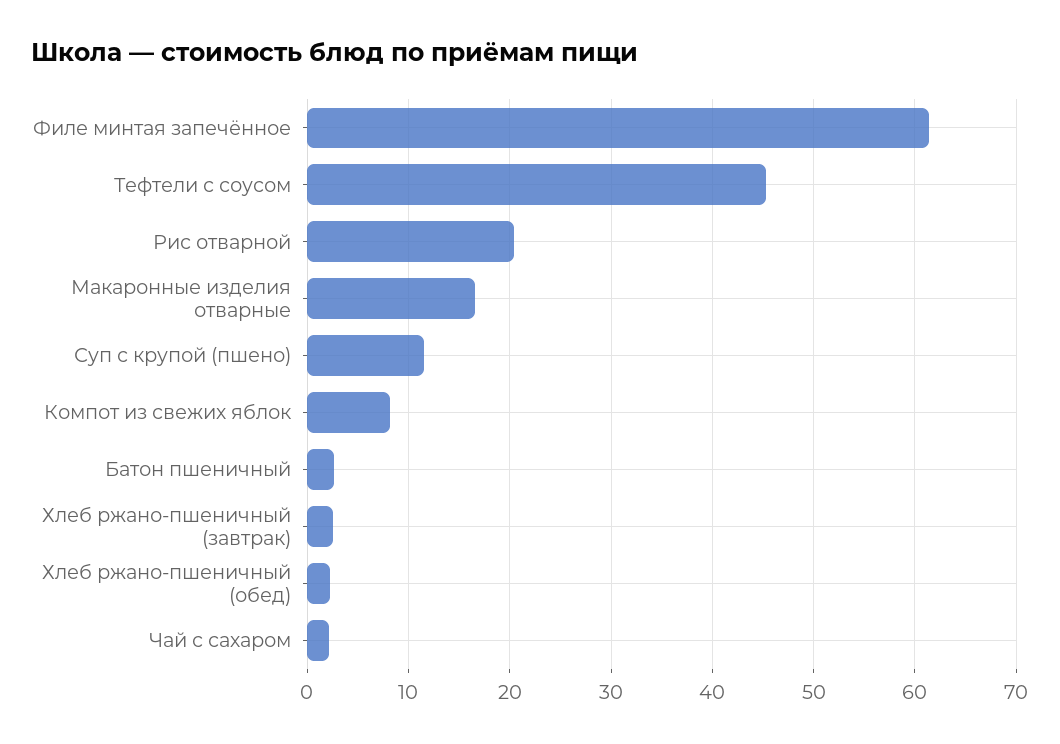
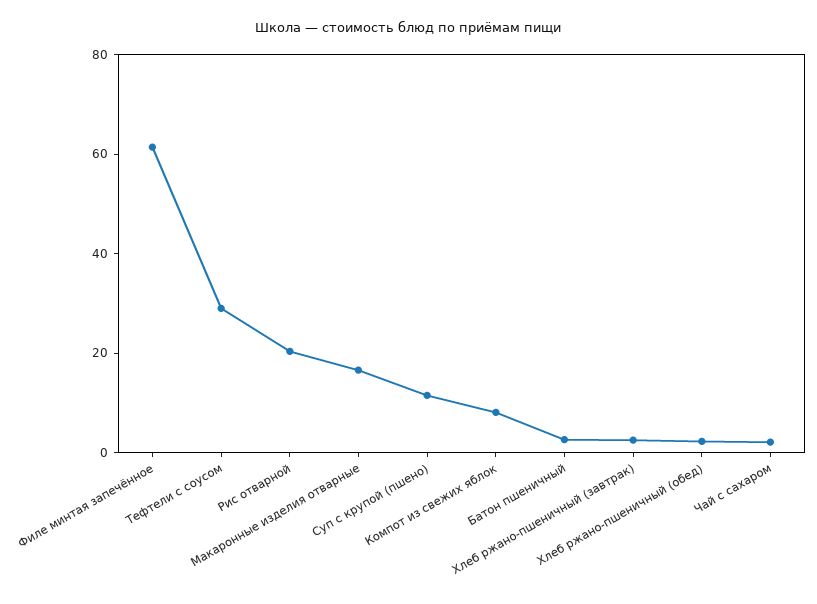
  {
    "Филе минтая запечённое": 61,
-   "Тефтели с соусом": 45,
+   "Тефтели с соусом": 30,
    "Рис отварной": 20,
    "Макаронные изделия отварные": 17,
    "Суп с крупой (пшено)": 12,
    "Компот из свежих яблок": 8,
    "Батон пшеничный": 3,
    "Хлеб ржано-пшеничный (завтрак)": 3,
    "Хлеб ржано-пшеничный (обед)": 2,
    "Чай с сахаром": 2
  }

